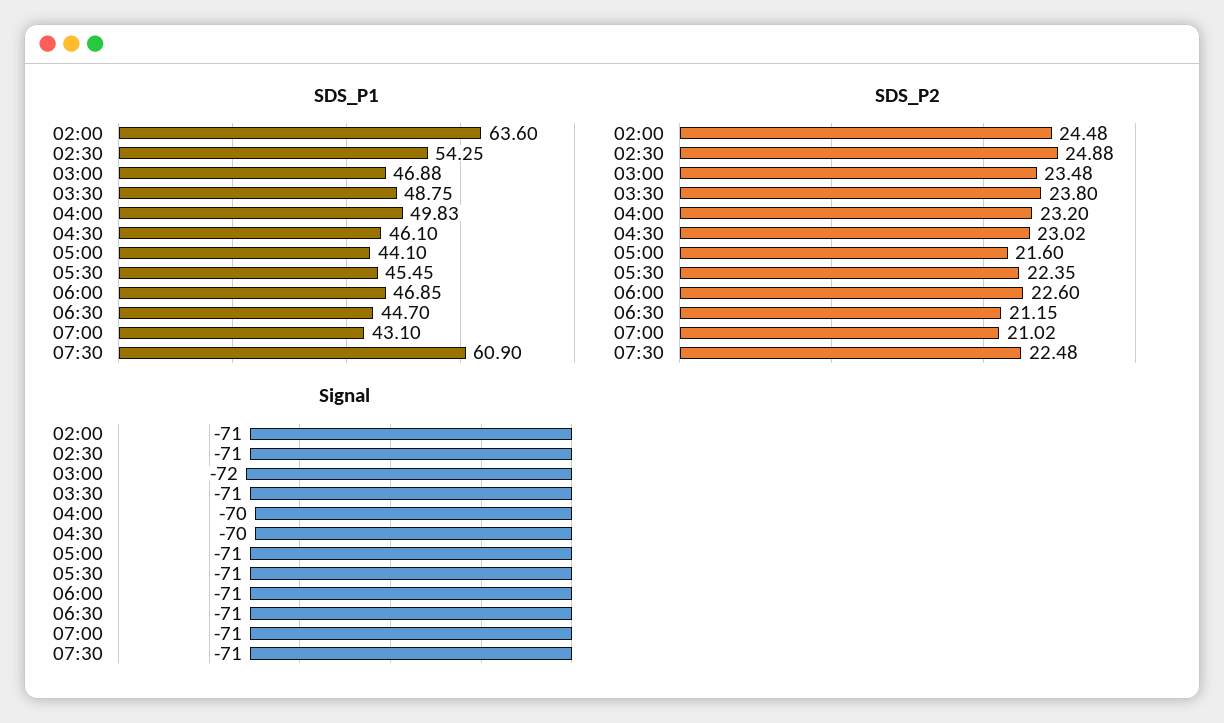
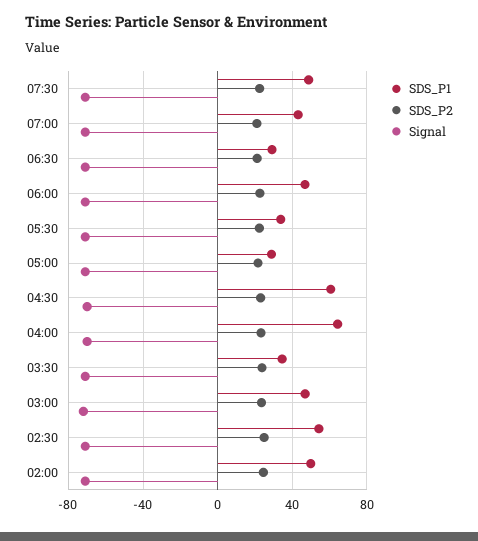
  {
    "SDS_P1": {
-     "02:00": 63.6,
+     "02:00": 50,
      "02:30": 54.25,
      "03:00": 46.88,
-     "03:30": 48.75,
+     "03:30": 35,
-     "04:00": 49.83,
+     "04:00": 65,
-     "04:30": 46.1,
+     "04:30": 60,
-     "05:00": 44.1,
+     "05:00": 30,
-     "05:30": 45.45,
+     "05:30": 35,
      "06:00": 46.85,
-     "06:30": 44.7,
+     "06:30": 30,
      "07:00": 43.1,
-     "07:30": 60.9
+     "07:30": 50
    },
    "SDS_P2": {
      "02:00": 24.48,
      "02:30": 24.88,
      "03:00": 23.48,
      "03:30": 23.8,
      "04:00": 23.2,
      "04:30": 23.02,
      "05:00": 21.6,
      "05:30": 22.35,
      "06:00": 22.6,
      "06:30": 21.15,
      "07:00": 21.02,
      "07:30": 22.48
    },
    "Signal": {
      "02:00": -71,
      "02:30": -71,
      "03:00": -72,
      "03:30": -71,
      "04:00": -70,
      "04:30": -70,
      "05:00": -71,
      "05:30": -71,
      "06:00": -71,
      "06:30": -71,
      "07:00": -71,
      "07:30": -71
    }
  }

